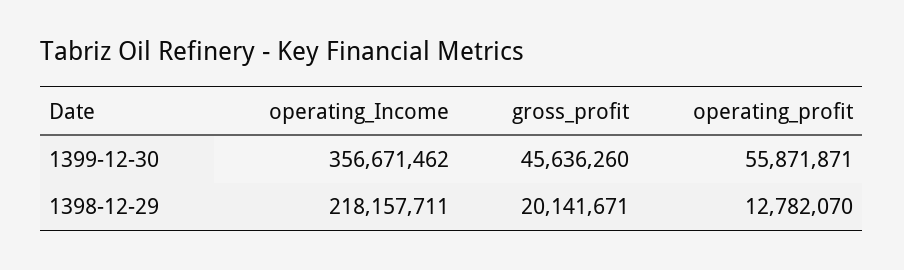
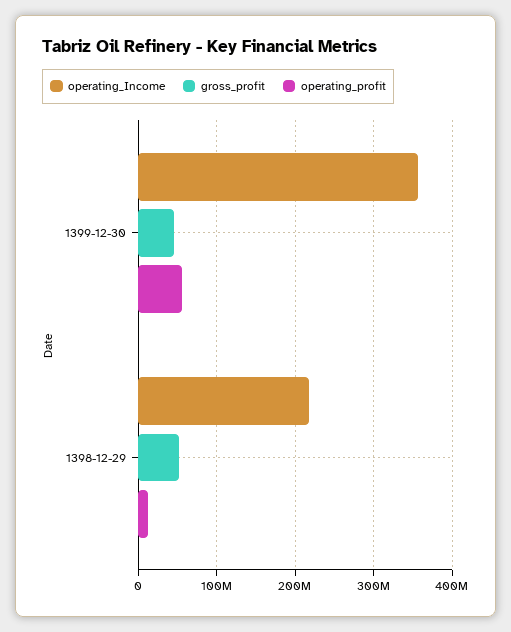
  {
    "operating_Income": {
      "1399-12-30": 356671462,
      "1398-12-29": 218157711
    },
    "gross_profit": {
      "1399-12-30": 45636260,
-     "1398-12-29": 20141671
+     "1398-12-29": 50000000
    },
    "operating_profit": {
      "1399-12-30": 55871871,
      "1398-12-29": 12782070
    }
  }

